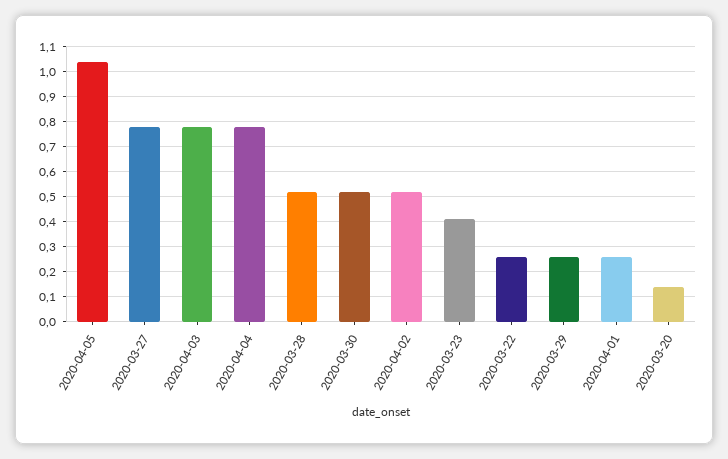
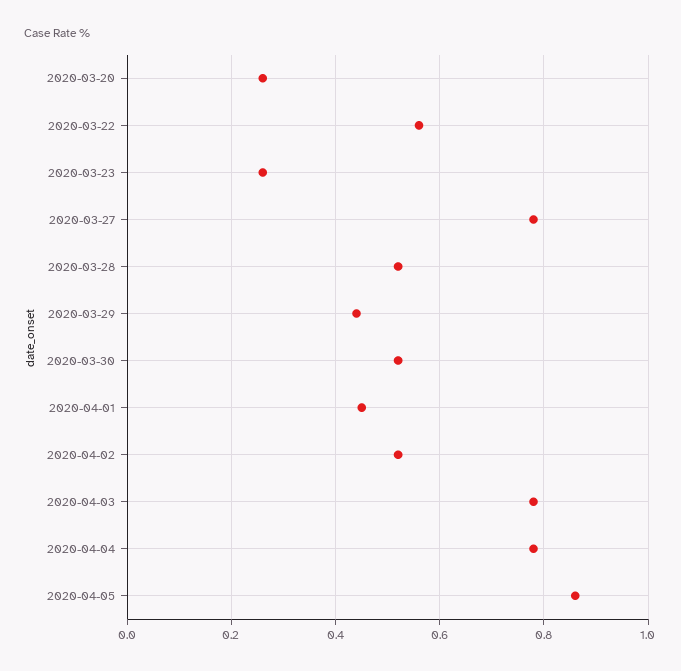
  {
-   "2020-04-05": 1.05,
+   "2020-04-05": 0.85,
    "2020-03-27": 0.8,
    "2020-04-03": 0.8,
    "2020-04-04": 0.8,
    "2020-03-28": 0.5,
    "2020-03-30": 0.5,
    "2020-04-02": 0.5,
-   "2020-03-23": 0.4,
+   "2020-03-23": 0.25,
-   "2020-03-22": 0.25,
+   "2020-03-22": 0.55,
-   "2020-03-29": 0.25,
+   "2020-03-29": 0.45,
-   "2020-04-01": 0.25,
+   "2020-04-01": 0.45,
-   "2020-03-20": 0.15
+   "2020-03-20": 0.25
  }

